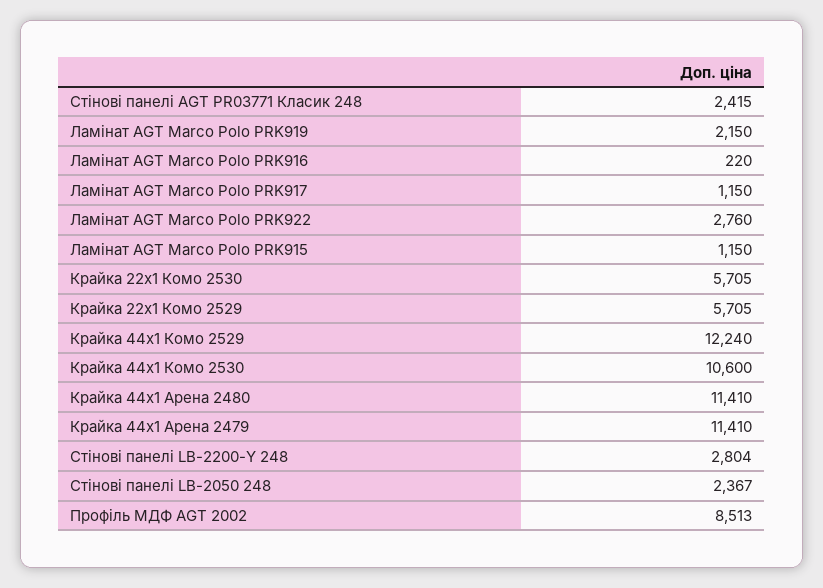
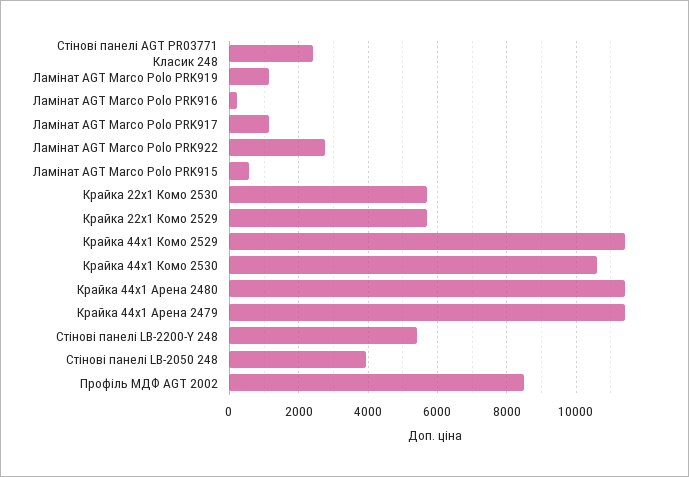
  {
    "Стінові панелі AGT PR03771 Класик 248": 2415,
-   "Ламінат AGT Marco Polo PRK919": 2150,
+   "Ламінат AGT Marco Polo PRK919": 1200,
    "Ламінат AGT Marco Polo PRK916": 220,
    "Ламінат AGT Marco Polo PRK917": 1150,
    "Ламінат AGT Marco Polo PRK922": 2760,
-   "Ламінат AGT Marco Polo PRK915": 1150,
+   "Ламінат AGT Marco Polo PRK915": 600,
    "Крайка 22x1 Комо 2530": 5705,
    "Крайка 22x1 Комо 2529": 5705,
-   "Крайка 44x1 Комо 2529": 12240,
+   "Крайка 44x1 Комо 2529": 11400,
    "Крайка 44x1 Комо 2530": 10600,
    "Крайка 44x1 Арена 2480": 11410,
    "Крайка 44x1 Арена 2479": 11410,
-   "Стінові панелі LB-2200-Y 248": 2804,
+   "Стінові панелі LB-2200-Y 248": 5400,
-   "Стінові панелі LB-2050 248": 2367,
+   "Стінові панелі LB-2050 248": 4000,
    "Профіль МДФ AGT 2002": 8513
  }

